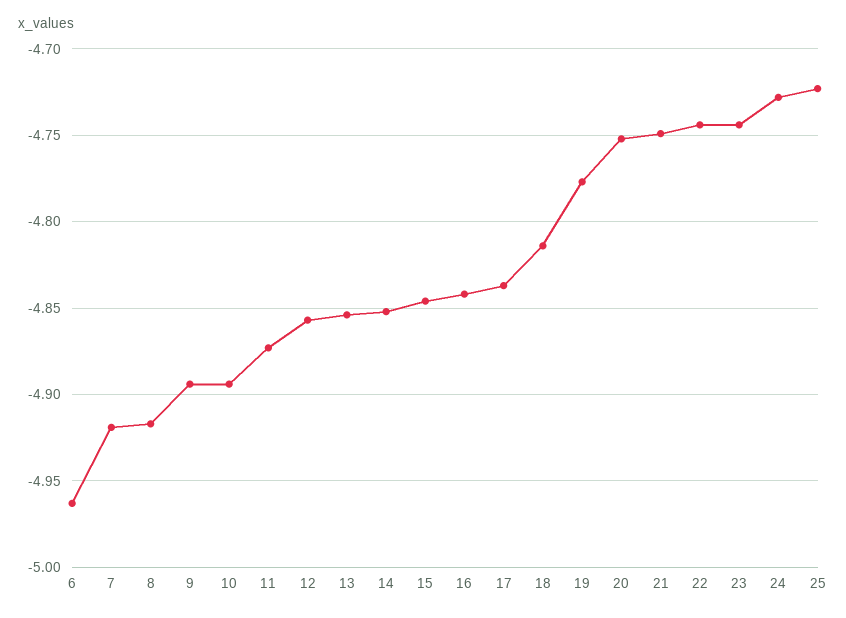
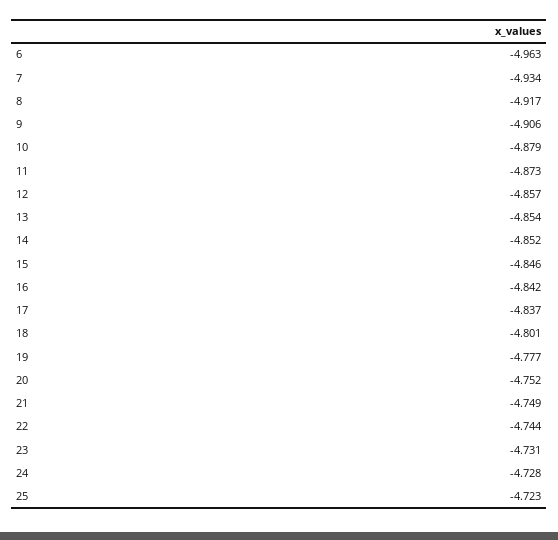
  {
    "6": -4.963,
-   "7": -4.92,
+   "7": -4.934,
    "8": -4.917,
-   "9": -4.895,
+   "9": -4.906,
-   "10": -4.895,
+   "10": -4.879,
    "11": -4.873,
    "12": -4.857,
    "13": -4.854,
    "14": -4.852,
    "15": -4.846,
    "16": -4.842,
    "17": -4.837,
-   "18": -4.815,
+   "18": -4.801,
    "19": -4.777,
    "20": -4.752,
    "21": -4.749,
    "22": -4.744,
-   "23": -4.745,
+   "23": -4.731,
    "24": -4.728,
    "25": -4.723
  }

